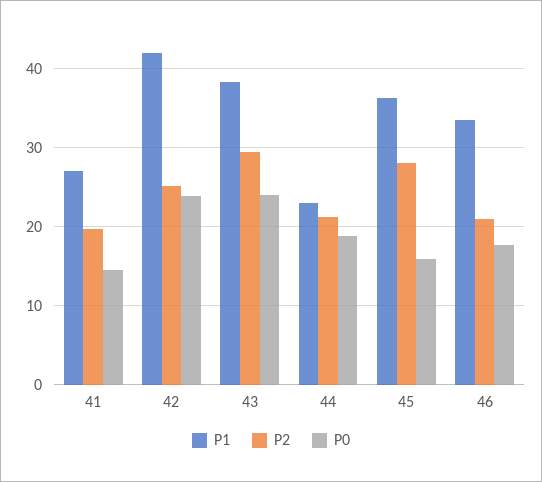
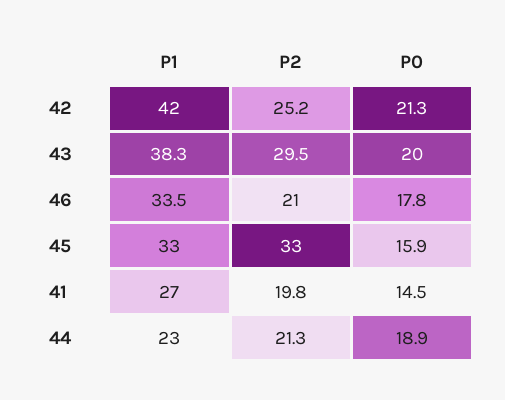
  {
    "P1": {
      "41": 27,
      "42": 42,
      "43": 38.3,
      "44": 23,
-     "45": 36,
+     "45": 33,
      "46": 33.5
    },
    "P2": {
      "41": 19.8,
      "42": 25.2,
      "43": 29.5,
      "44": 21.3,
-     "45": 28,
+     "45": 33,
      "46": 21
    },
    "P0": {
      "41": 14.5,
-     "42": 24,
+     "42": 21.3,
-     "43": 24,
+     "43": 20,
      "44": 18.9,
      "45": 15.9,
      "46": 17.8
    }
  }

